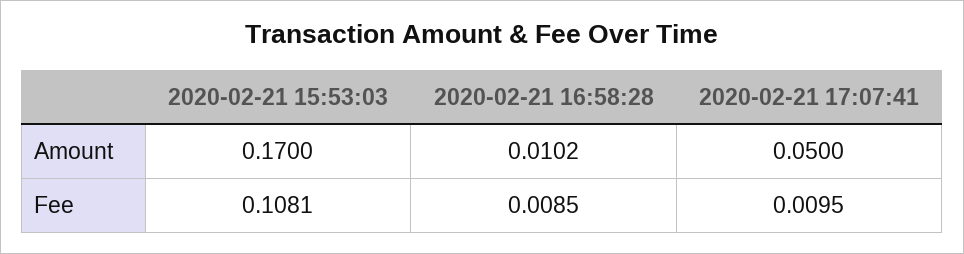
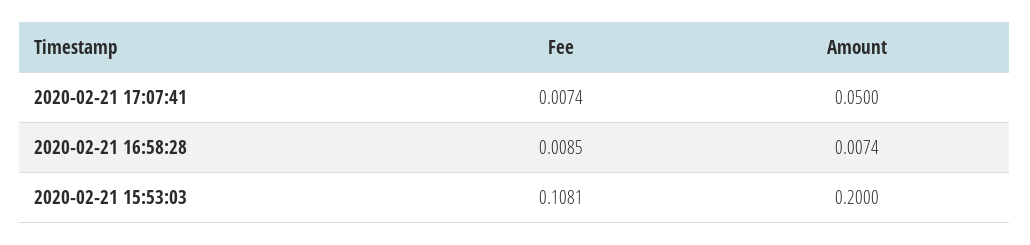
  {
    "2020-02-21 15:53:03": {
-     "Amount": 0.17,
+     "Amount": 0.2,
      "Fee": 0.1081
    },
    "2020-02-21 16:58:28": {
-     "Amount": 0.0102,
+     "Amount": 0.0074,
      "Fee": 0.0085
    },
    "2020-02-21 17:07:41": {
      "Amount": 0.05,
-     "Fee": 0.0095
+     "Fee": 0.0074
    }
  }

